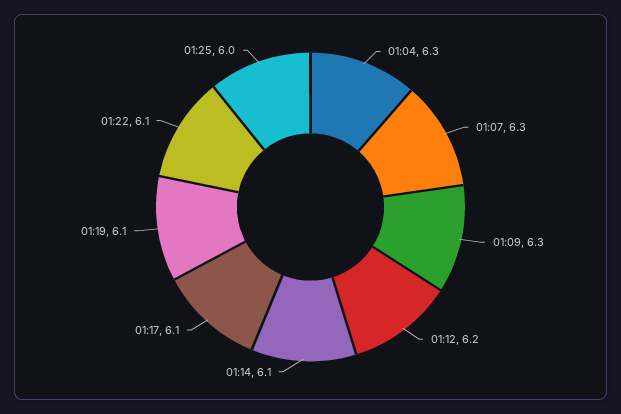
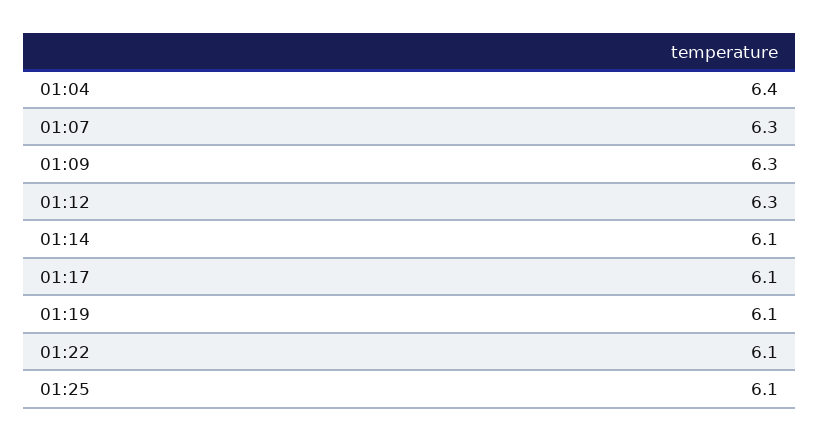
  {
-   "01:04": 6.3,
+   "01:04": 6.4,
    "01:07": 6.3,
    "01:09": 6.3,
-   "01:12": 6.2,
+   "01:12": 6.3,
    "01:14": 6.1,
    "01:17": 6.1,
    "01:19": 6.1,
    "01:22": 6.1,
-   "01:25": 6
+   "01:25": 6.1
  }

